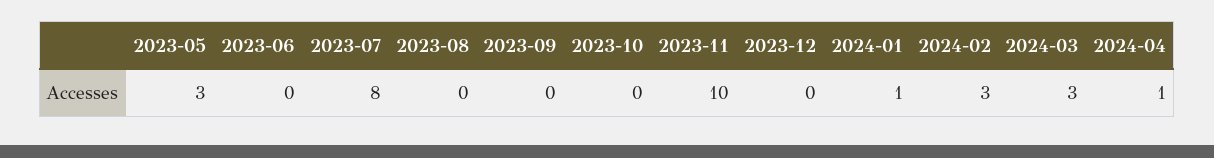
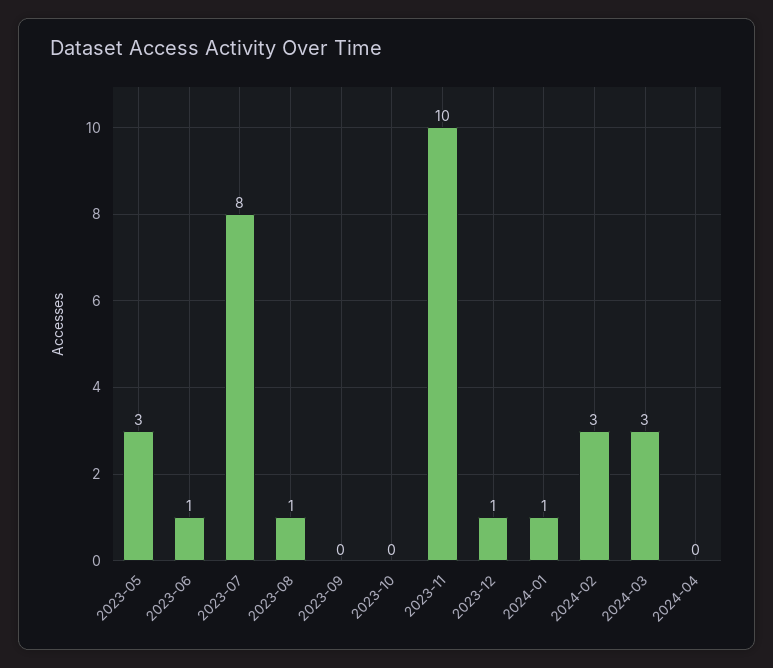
  {
    "2023-05": 3,
-   "2023-06": 0,
+   "2023-06": 1,
    "2023-07": 8,
-   "2023-08": 0,
+   "2023-08": 1,
    "2023-09": 0,
    "2023-10": 0,
    "2023-11": 10,
-   "2023-12": 0,
+   "2023-12": 1,
    "2024-01": 1,
    "2024-02": 3,
    "2024-03": 3,
-   "2024-04": 1
+   "2024-04": 0
  }

